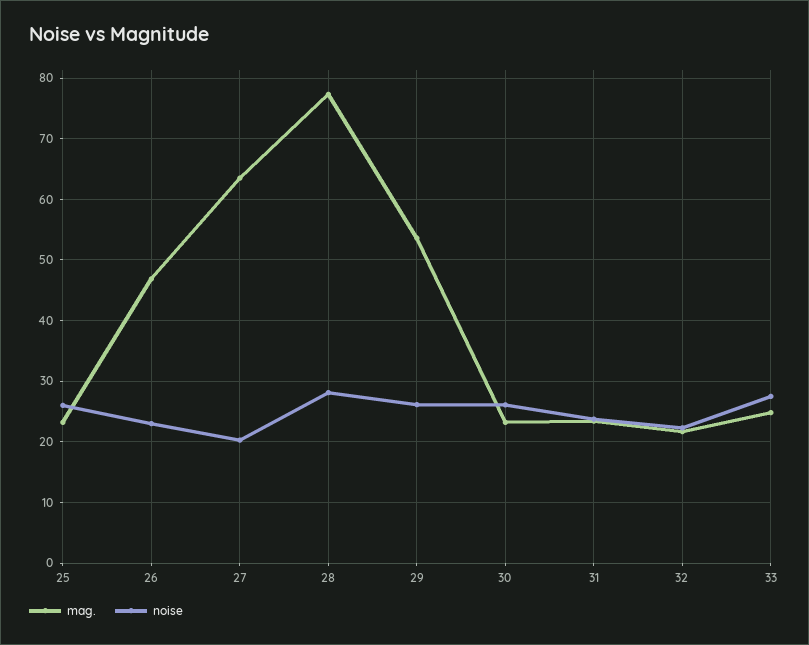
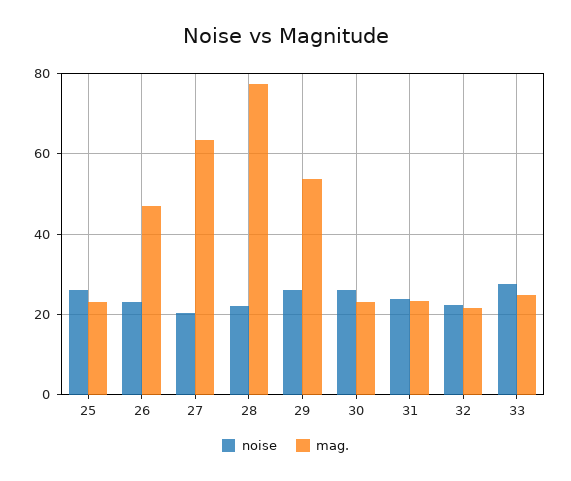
  {
    "mag.": {
      "25": 23,
      "26": 47,
      "27": 64,
      "28": 77,
      "29": 54,
      "30": 23,
      "31": 23,
      "32": 22,
      "33": 25
    },
    "noise": {
      "25": 26,
      "26": 23,
      "27": 20,
-     "28": 28,
+     "28": 22,
      "29": 26,
      "30": 26,
      "31": 24,
      "32": 22,
      "33": 28
    }
  }

